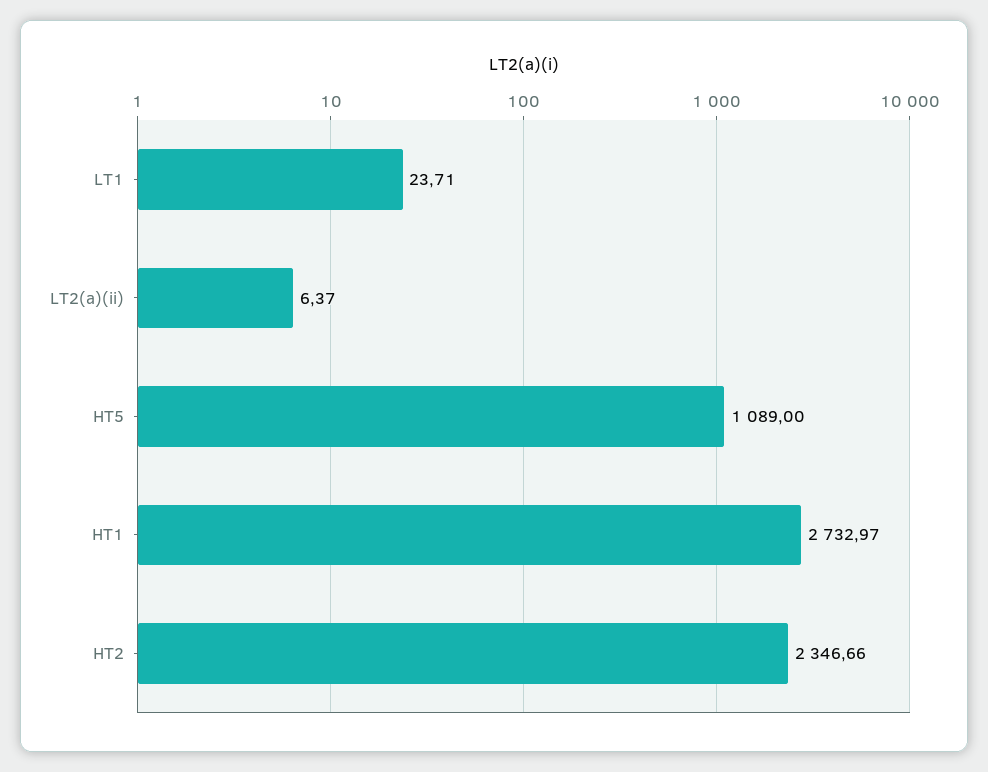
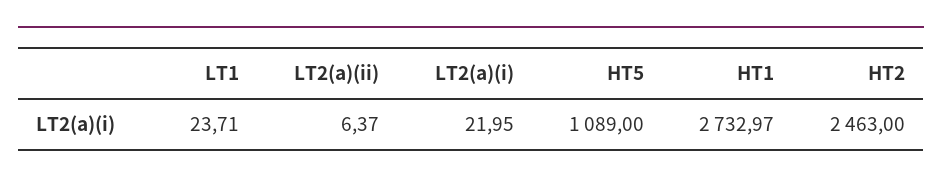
  {
    "LT1": 23.71,
    "LT2(a)(ii)": 6.37,
    "HT5": 1089,
    "HT1": 2732.97,
-   "HT2": 2346.66
+   "HT2": 2463,
+   "LT2(a)(i)": 21.95
  }

